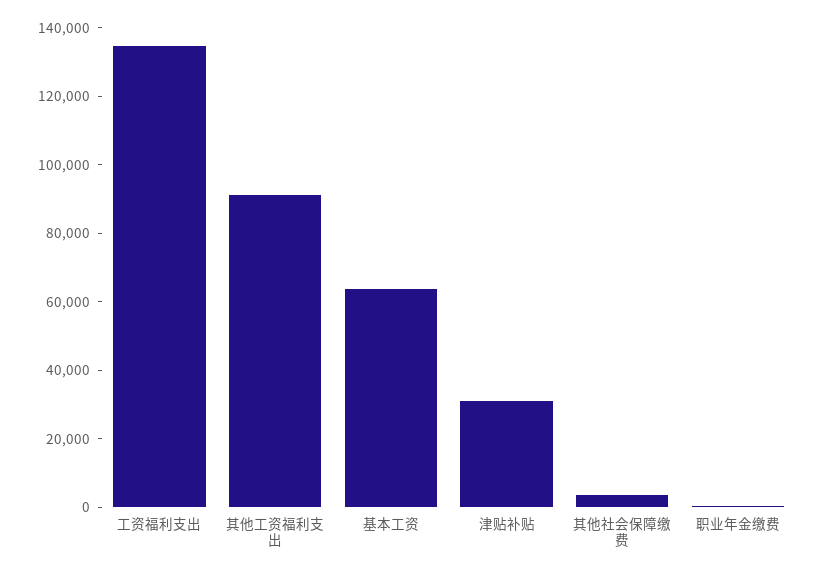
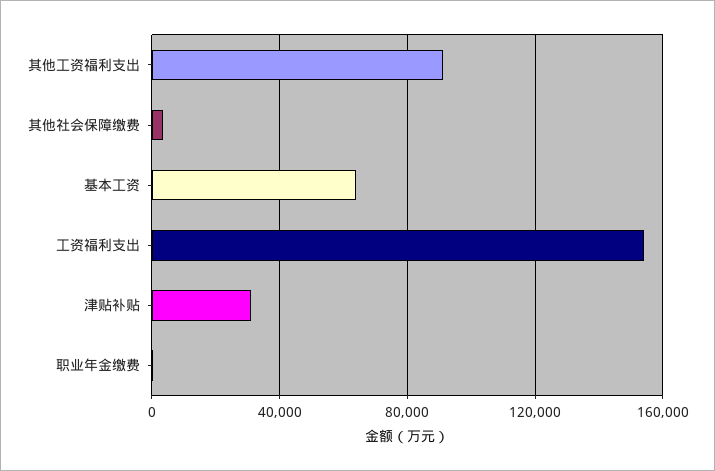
  {
-   "工资福利支出": 135000,
+   "工资福利支出": 155000,
    "其他工资福利支出": 90000,
    "基本工资": 65000,
    "津贴补贴": 30000,
    "其他社会保障缴费": 5000,
    "职业年金缴费": 0
  }

